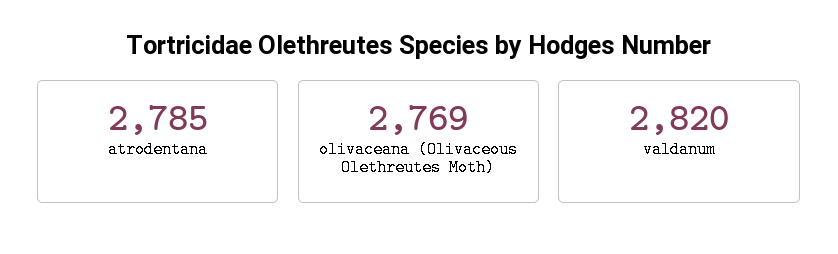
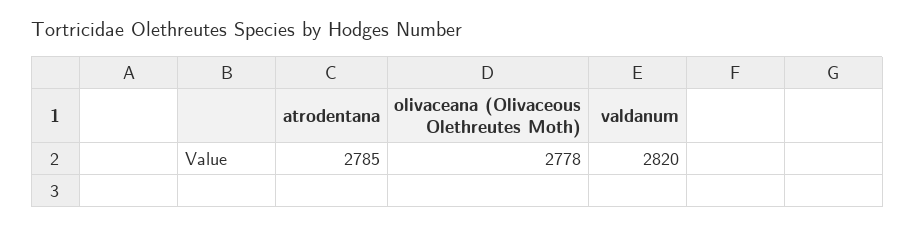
  {
    "atrodentana": 2785,
-   "olivaceana (Olivaceous Olethreutes Moth)": 2769,
+   "olivaceana (Olivaceous Olethreutes Moth)": 2778,
    "valdanum": 2820
  }

